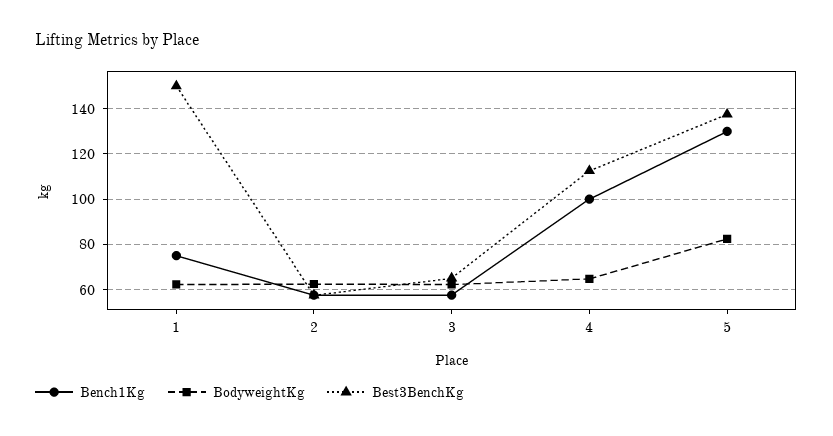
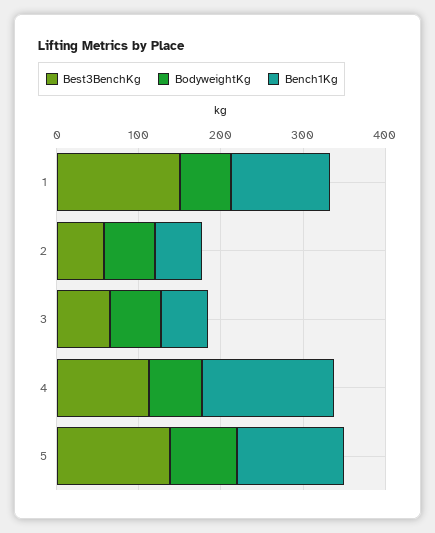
  {
    "Bench1Kg": {
-     "1": 75,
+     "1": 120,
      "2": 60,
      "3": 60,
-     "4": 100,
+     "4": 160,
      "5": 130
    },
    "BodyweightKg": {
      "1": 60,
      "2": 60,
      "3": 60,
      "4": 65,
      "5": 80
    },
    "Best3BenchKg": {
      "1": 150,
      "2": 60,
      "3": 65,
      "4": 115,
      "5": 140
    }
  }

